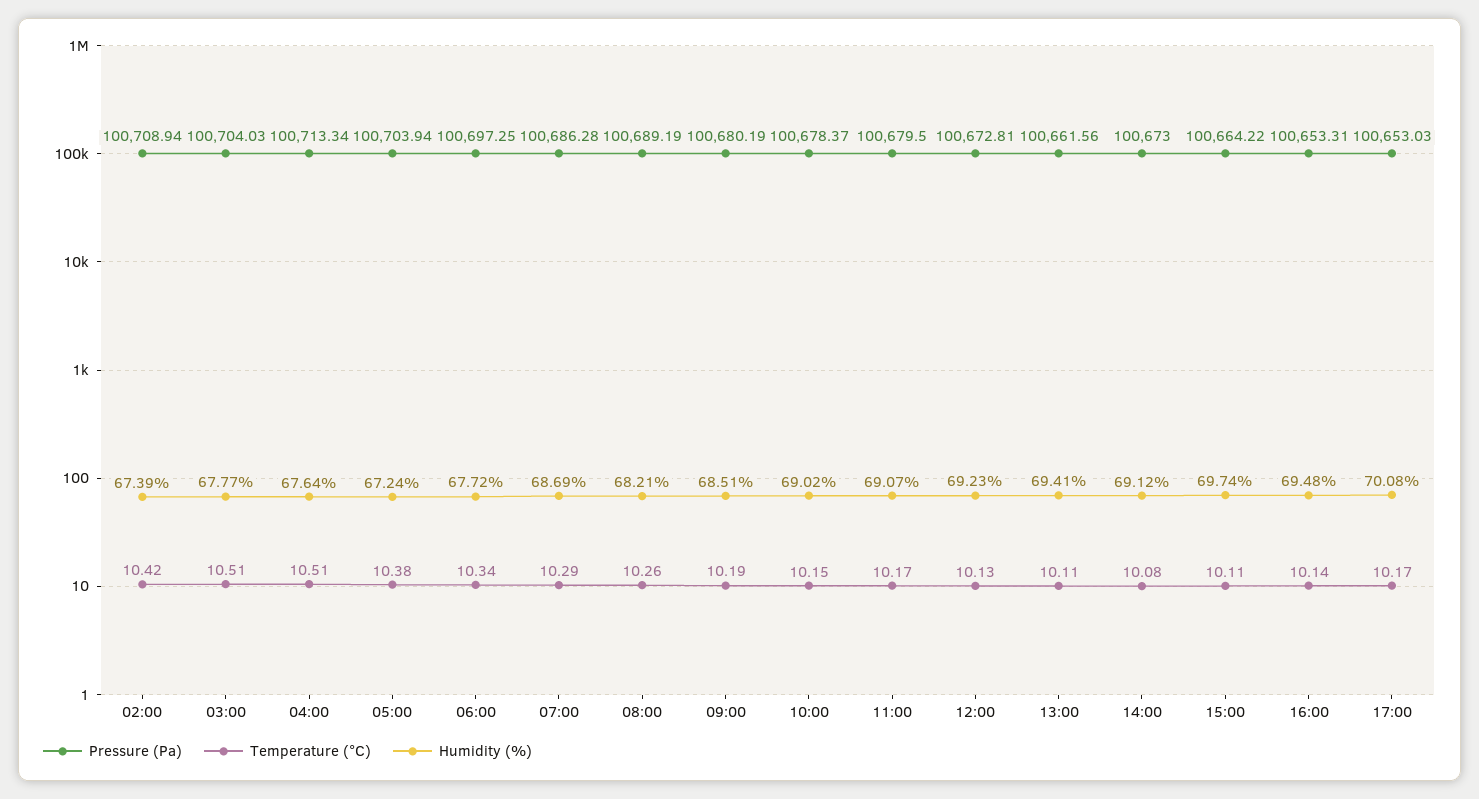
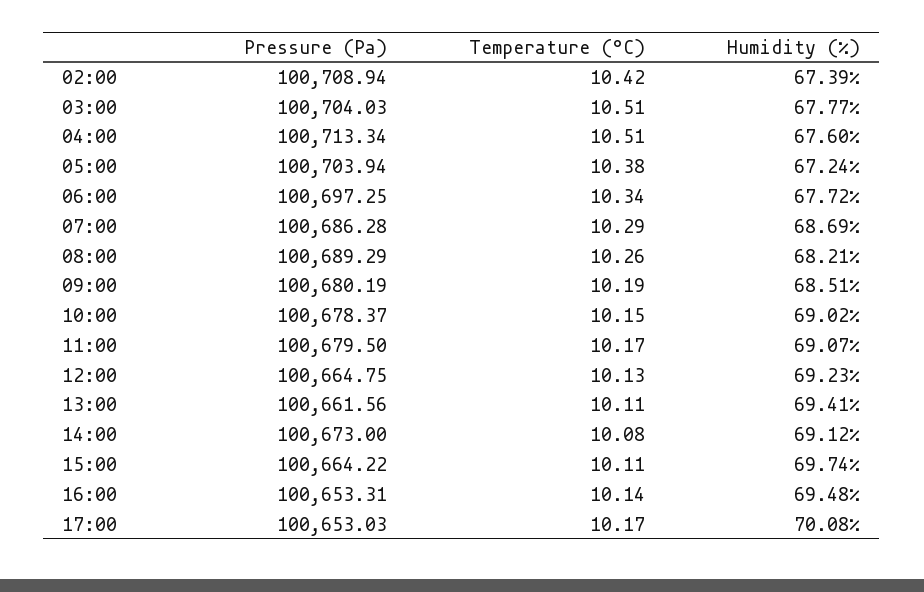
  {
    "Pressure (Pa)": {
      "02:00": 100708.94,
      "03:00": 100704.03,
      "04:00": 100713.34,
      "05:00": 100703.94,
      "06:00": 100697.25,
      "07:00": 100686.28,
-     "08:00": 100689.19,
+     "08:00": 100689.29,
      "09:00": 100680.19,
      "10:00": 100678.37,
      "11:00": 100679.5,
-     "12:00": 100672.81,
+     "12:00": 100664.75,
      "13:00": 100661.56,
      "14:00": 100673,
      "15:00": 100664.22,
      "16:00": 100653.31,
      "17:00": 100653.03
    },
    "Temperature (°C)": {
      "02:00": 10.42,
      "03:00": 10.51,
      "04:00": 10.51,
      "05:00": 10.38,
      "06:00": 10.34,
      "07:00": 10.29,
      "08:00": 10.26,
      "09:00": 10.19,
      "10:00": 10.15,
      "11:00": 10.17,
      "12:00": 10.13,
      "13:00": 10.11,
      "14:00": 10.08,
      "15:00": 10.11,
      "16:00": 10.14,
      "17:00": 10.17
    },
    "Humidity (%)": {
      "02:00": 67.39,
      "03:00": 67.77,
-     "04:00": 67.64,
+     "04:00": 67.6,
      "05:00": 67.24,
      "06:00": 67.72,
      "07:00": 68.69,
      "08:00": 68.21,
      "09:00": 68.51,
      "10:00": 69.02,
      "11:00": 69.07,
      "12:00": 69.23,
      "13:00": 69.41,
      "14:00": 69.12,
      "15:00": 69.74,
      "16:00": 69.48,
      "17:00": 70.08
    }
  }

